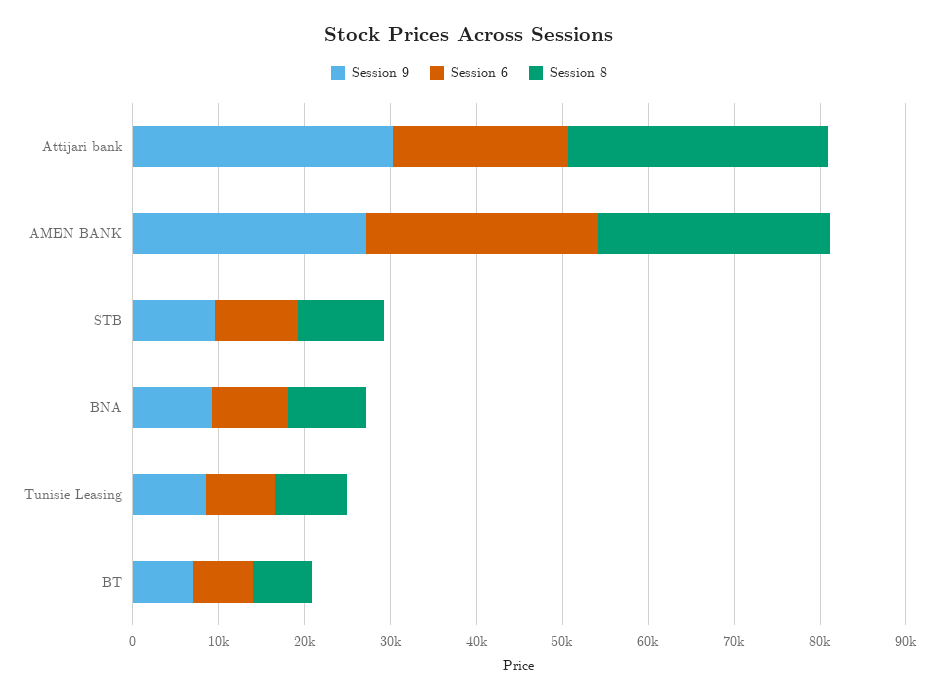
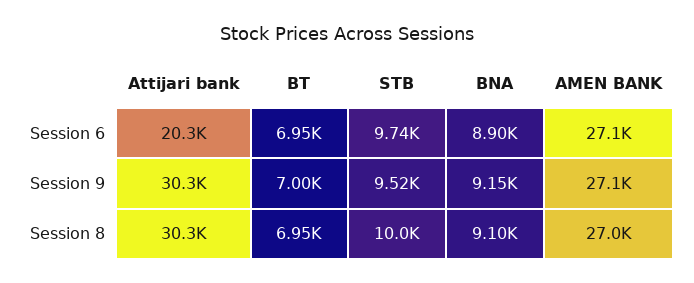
  {
    "Session 9": {
      "Attijari bank": 30300,
      "AMEN BANK": 27100,
      "STB": 9520,
      "BNA": 9150,
-     "Tunisie Leasing": 8000,
      "BT": 7000
    },
    "Session 6": {
      "Attijari bank": 20300,
      "AMEN BANK": 27100,
      "STB": 9740,
      "BNA": 8900,
-     "Tunisie Leasing": 8000,
      "BT": 6950
    },
    "Session 8": {
      "Attijari bank": 30300,
      "AMEN BANK": 27000,
      "STB": 10000,
      "BNA": 9100,
-     "Tunisie Leasing": 8000,
      "BT": 6950
    }
  }

